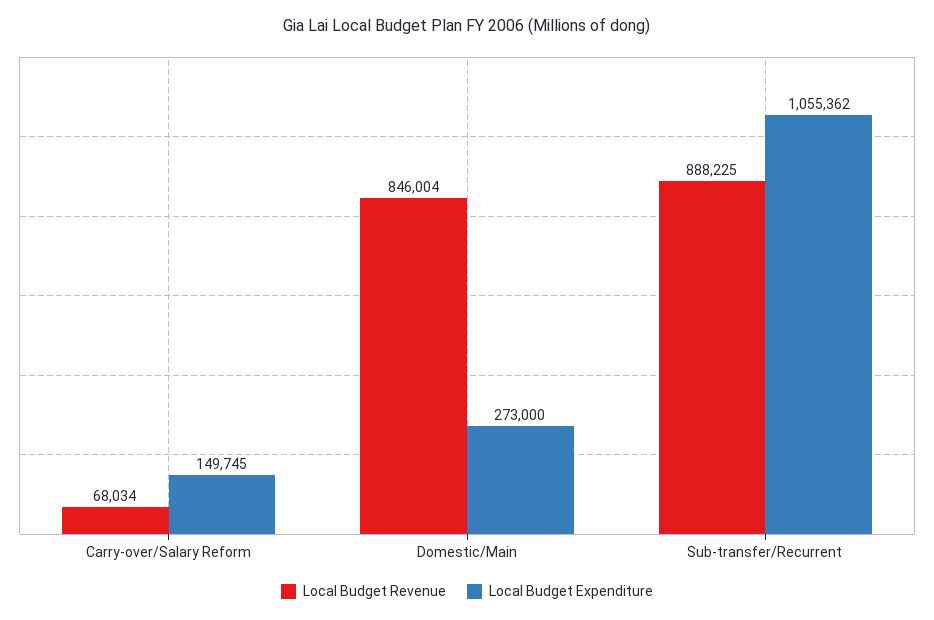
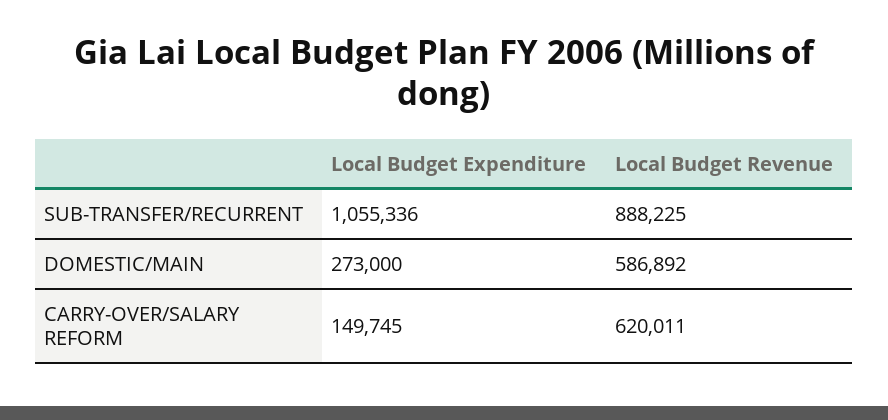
  {
    "Local Budget Revenue": {
-     "Carry-over/Salary Reform": 68034,
+     "Carry-over/Salary Reform": 620011,
-     "Domestic/Main": 846004,
+     "Domestic/Main": 586892,
      "Sub-transfer/Recurrent": 888225
    },
    "Local Budget Expenditure": {
      "Carry-over/Salary Reform": 149745,
      "Domestic/Main": 273000,
-     "Sub-transfer/Recurrent": 1055362
+     "Sub-transfer/Recurrent": 1055336
    }
  }

